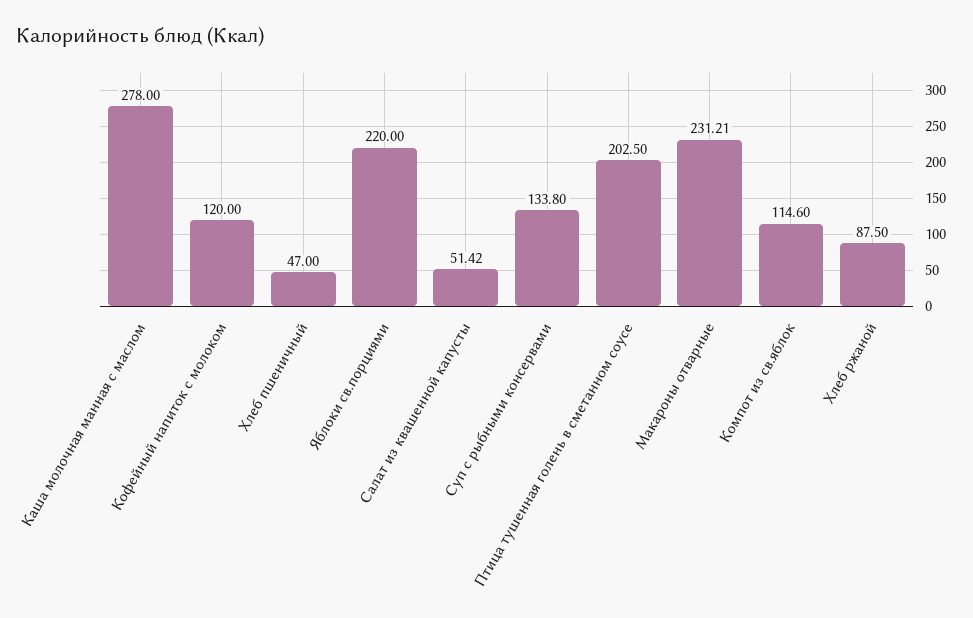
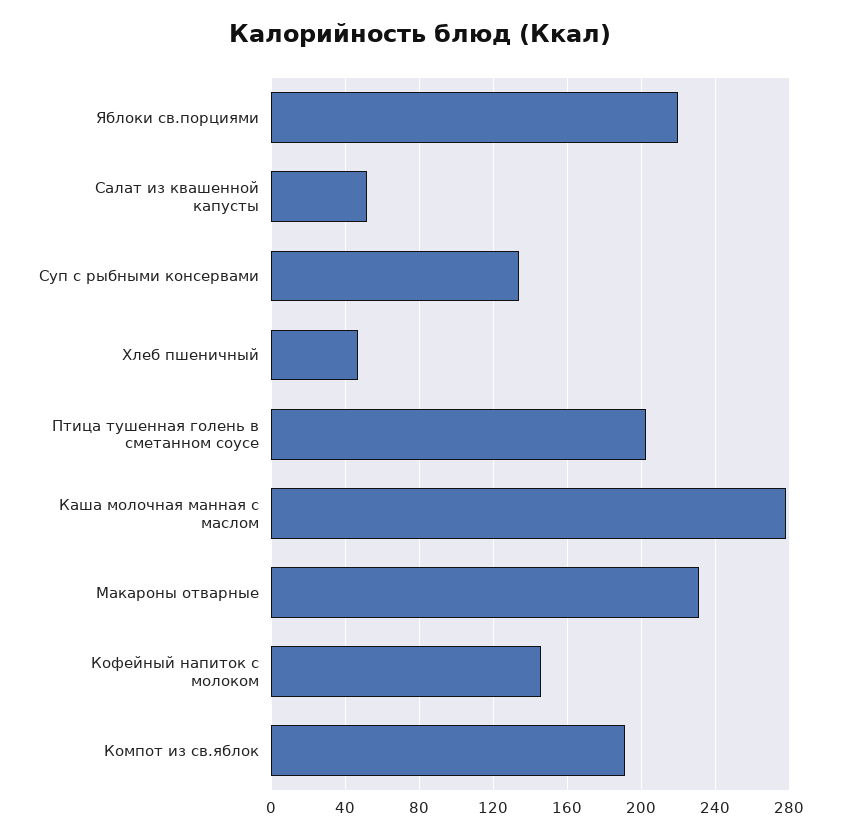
  {
    "Каша молочная манная с маслом": 278,
-   "Кофейный напиток с молоком": 120,
+   "Кофейный напиток с молоком": 145,
    "Хлеб пшеничный": 47,
    "Яблоки св.порциями": 220,
    "Салат из квашенной капусты": 51.42,
    "Суп с рыбными консервами": 133.8,
    "Птица тушенная голень в сметанном соусе": 202.5,
    "Макароны отварные": 231.21,
-   "Компот из св.яблок": 114.6,
+   "Компот из св.яблок": 190
-   "Хлеб ржаной": 87.5
  }

